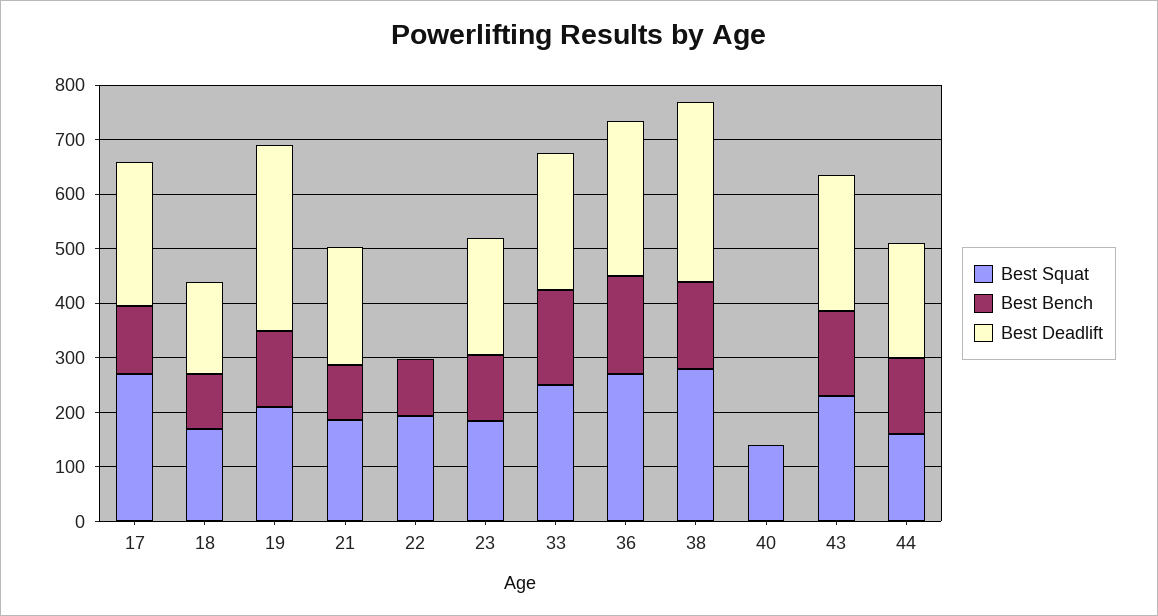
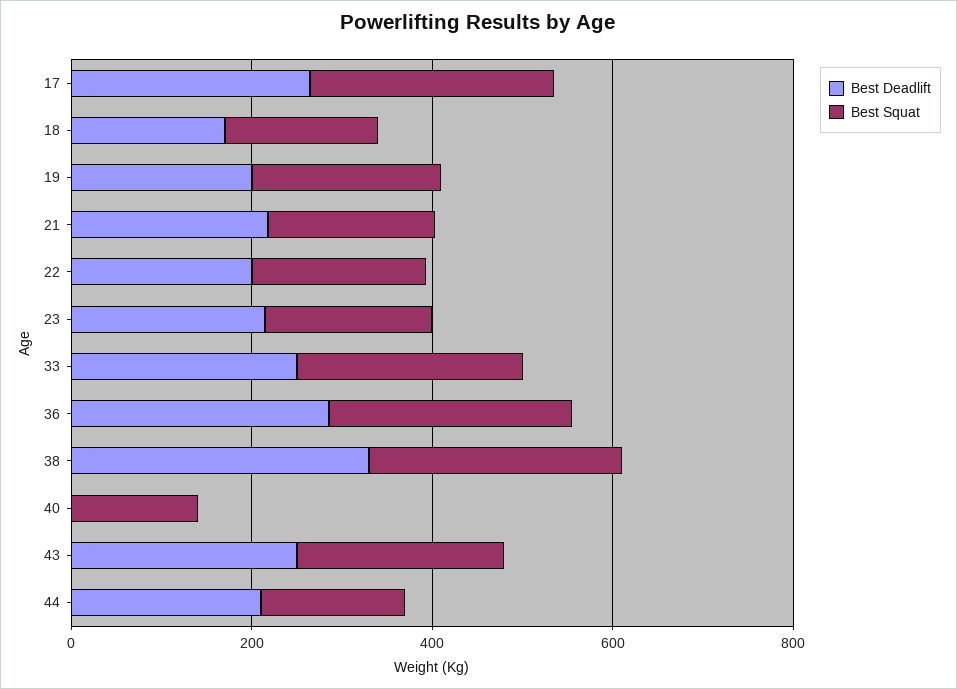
  {
    "Best Squat": {
      "17": 280,
      "18": 180,
      "19": 220,
      "21": 180,
      "22": 200,
      "23": 180,
      "33": 260,
      "36": 280,
      "38": 280,
      "40": 140,
      "43": 240,
      "44": 160
    },
-   "Best Bench": {
-     "17": 120,
-     "18": 100,
-     "19": 140,
-     "21": 100,
-     "22": 100,
-     "23": 120,
-     "33": 180,
-     "36": 180,
-     "38": 160,
-     "40": 0,
-     "43": 160,
-     "44": 140
-   },
    "Best Deadlift": {
      "17": 260,
      "18": 180,
-     "19": 340,
+     "19": 200,
      "21": 220,
-     "22": 0,
+     "22": 200,
      "23": 220,
      "33": 260,
      "36": 280,
      "38": 340,
      "40": 0,
      "43": 260,
      "44": 220
    }
  }

